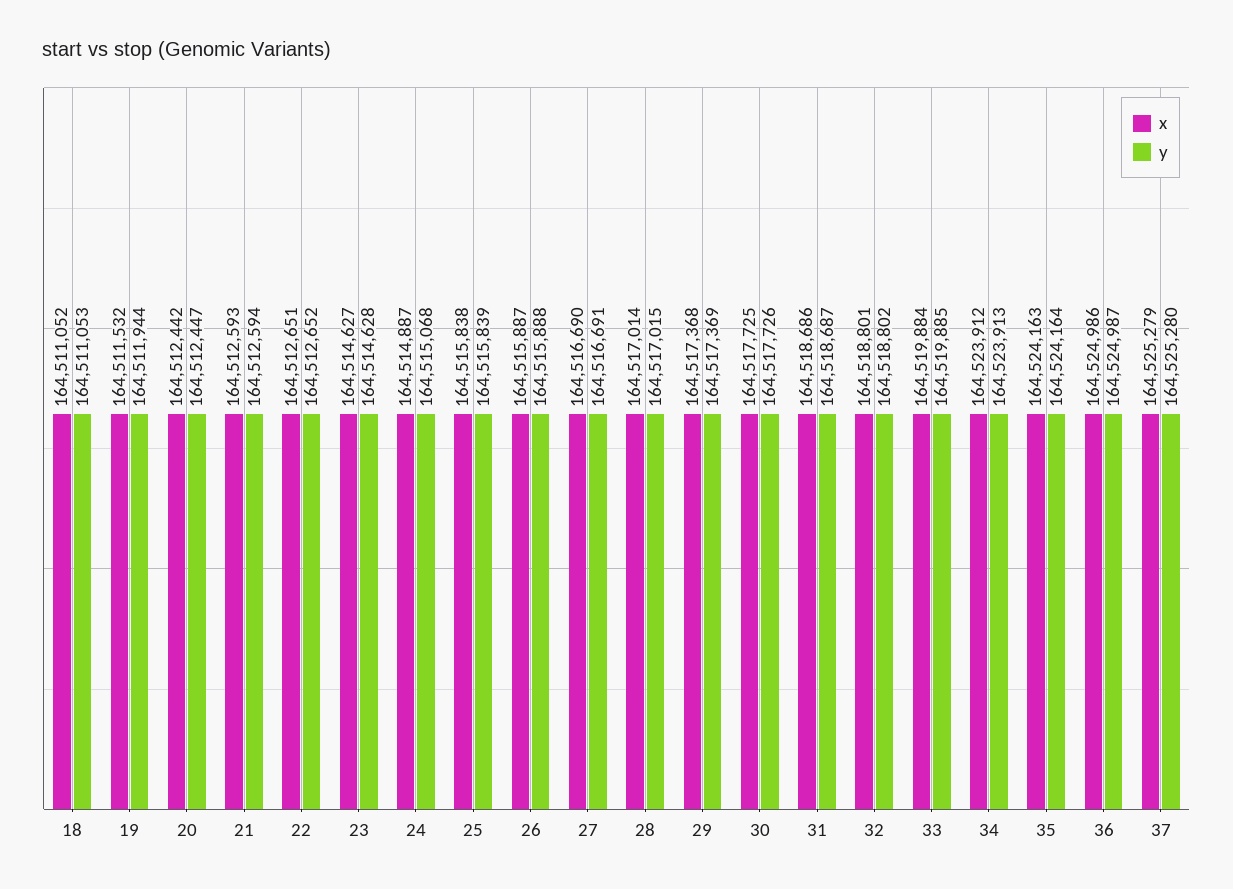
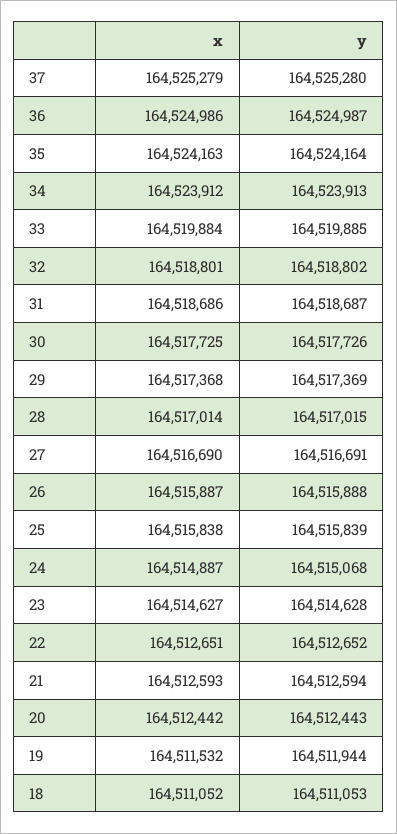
  {
    "x": {
      "18": 164511052,
      "19": 164511532,
      "20": 164512442,
      "21": 164512593,
      "22": 164512651,
      "23": 164514627,
      "24": 164514887,
      "25": 164515838,
      "26": 164515887,
      "27": 164516690,
      "28": 164517014,
      "29": 164517368,
      "30": 164517725,
      "31": 164518686,
      "32": 164518801,
      "33": 164519884,
      "34": 164523912,
      "35": 164524163,
      "36": 164524986,
      "37": 164525279
    },
    "y": {
      "18": 164511053,
      "19": 164511944,
-     "20": 164512447,
+     "20": 164512443,
      "21": 164512594,
      "22": 164512652,
      "23": 164514628,
      "24": 164515068,
      "25": 164515839,
      "26": 164515888,
      "27": 164516691,
      "28": 164517015,
      "29": 164517369,
      "30": 164517726,
      "31": 164518687,
      "32": 164518802,
      "33": 164519885,
      "34": 164523913,
      "35": 164524164,
      "36": 164524987,
      "37": 164525280
    }
  }

